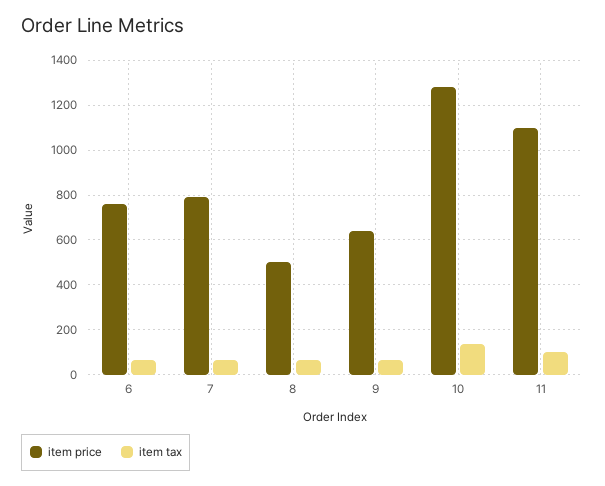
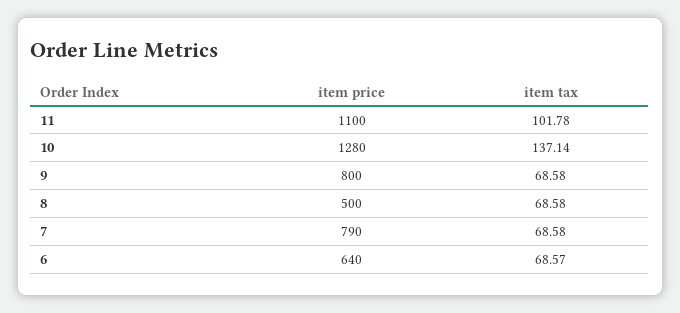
  {
    "item price": {
-     "6": 750,
+     "6": 640,
      "7": 790,
      "8": 500,
-     "9": 650,
+     "9": 800,
      "10": 1280,
      "11": 1100
    },
    "item tax": {
      "6": 68.57,
      "7": 68.58,
      "8": 68.58,
      "9": 68.58,
      "10": 137.14,
      "11": 101.78
    }
  }

